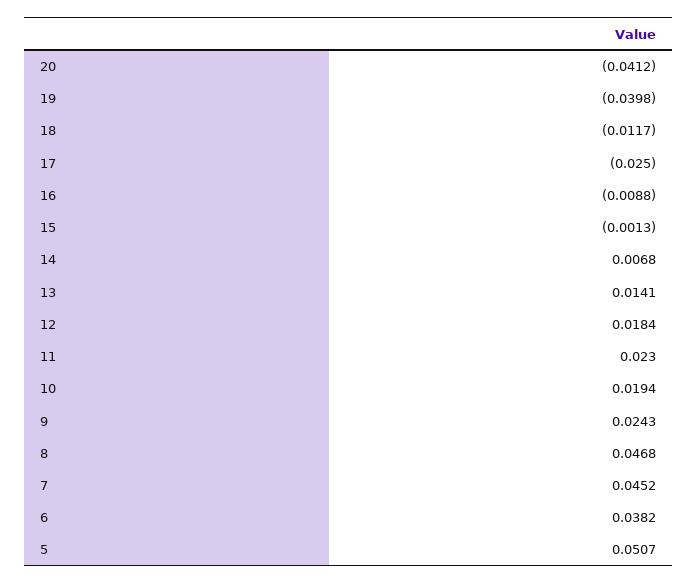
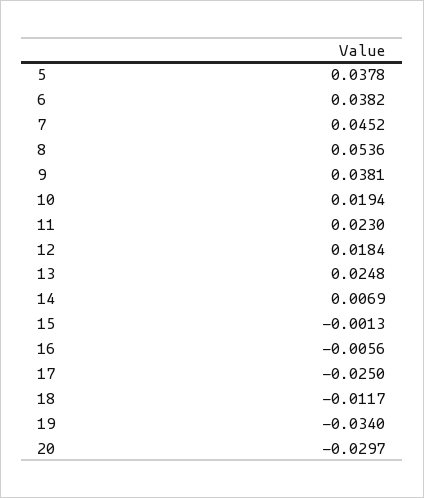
  {
-   "20": -0.0412,
+   "20": -0.0297,
-   "19": -0.0398,
+   "19": -0.034,
    "18": -0.0117,
    "17": -0.025,
-   "16": -0.0088,
+   "16": -0.0056,
    "15": -0.0013,
-   "14": 0.0068,
+   "14": 0.0069,
-   "13": 0.0141,
+   "13": 0.0248,
    "12": 0.0184,
    "11": 0.023,
    "10": 0.0194,
-   "9": 0.0243,
+   "9": 0.0381,
-   "8": 0.0468,
+   "8": 0.0536,
    "7": 0.0452,
    "6": 0.0382,
-   "5": 0.0507
+   "5": 0.0378
  }

